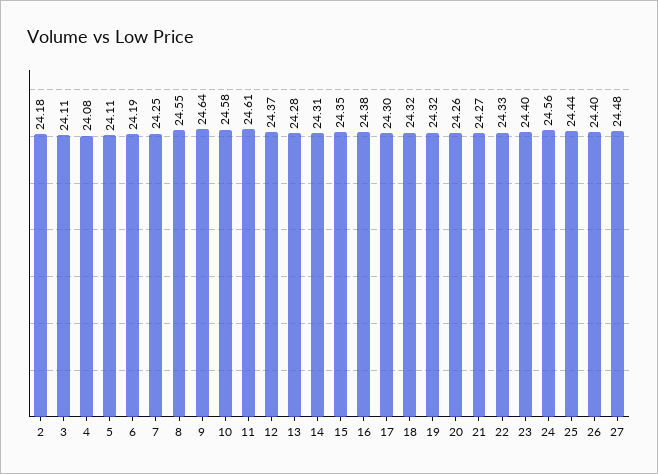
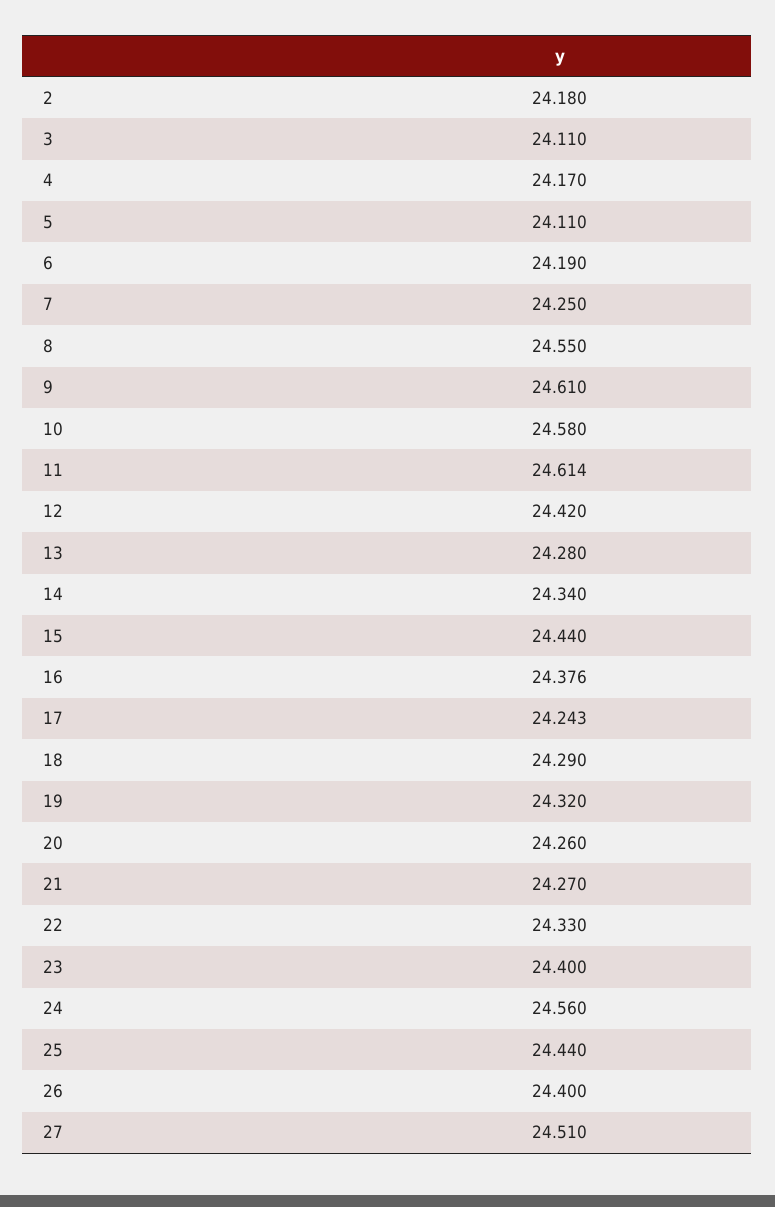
  {
    "2": 24.18,
    "3": 24.11,
-   "4": 24.08,
+   "4": 24.17,
    "5": 24.11,
    "6": 24.19,
    "7": 24.25,
    "8": 24.55,
-   "9": 24.64,
+   "9": 24.61,
    "10": 24.58,
    "11": 24.614,
-   "12": 24.37,
+   "12": 24.42,
    "13": 24.28,
-   "14": 24.31,
+   "14": 24.34,
-   "15": 24.35,
+   "15": 24.44,
    "16": 24.376,
-   "17": 24.3,
+   "17": 24.243,
-   "18": 24.32,
+   "18": 24.29,
    "19": 24.32,
    "20": 24.26,
    "21": 24.27,
    "22": 24.33,
    "23": 24.4,
    "24": 24.56,
    "25": 24.44,
    "26": 24.4,
-   "27": 24.48
+   "27": 24.51
  }

